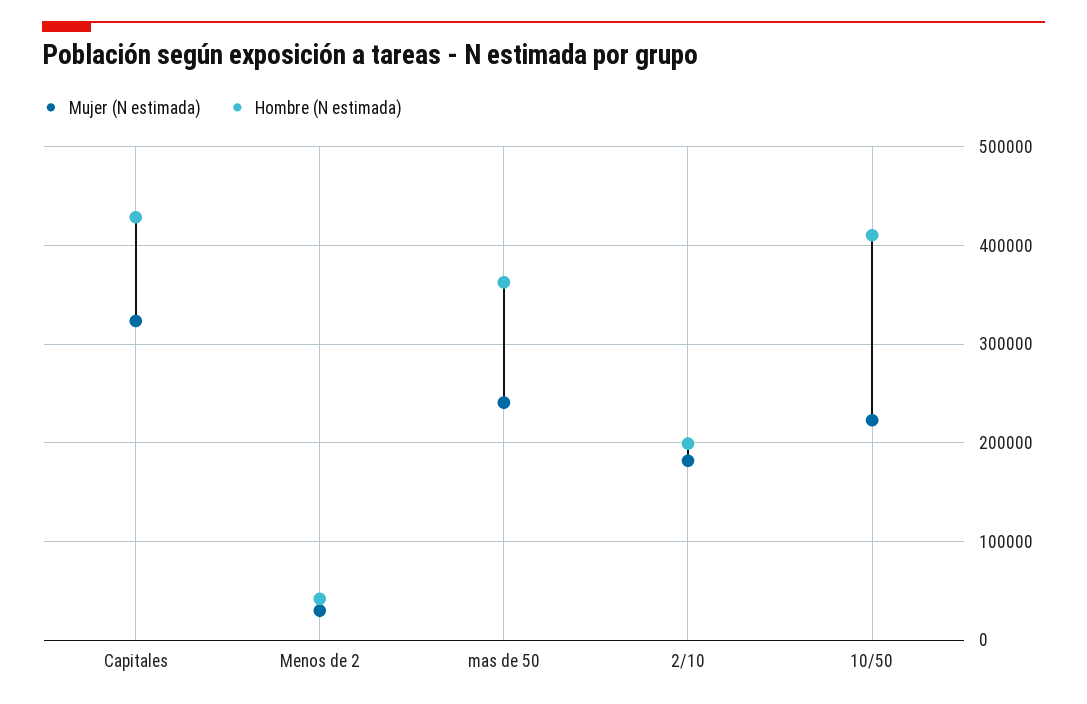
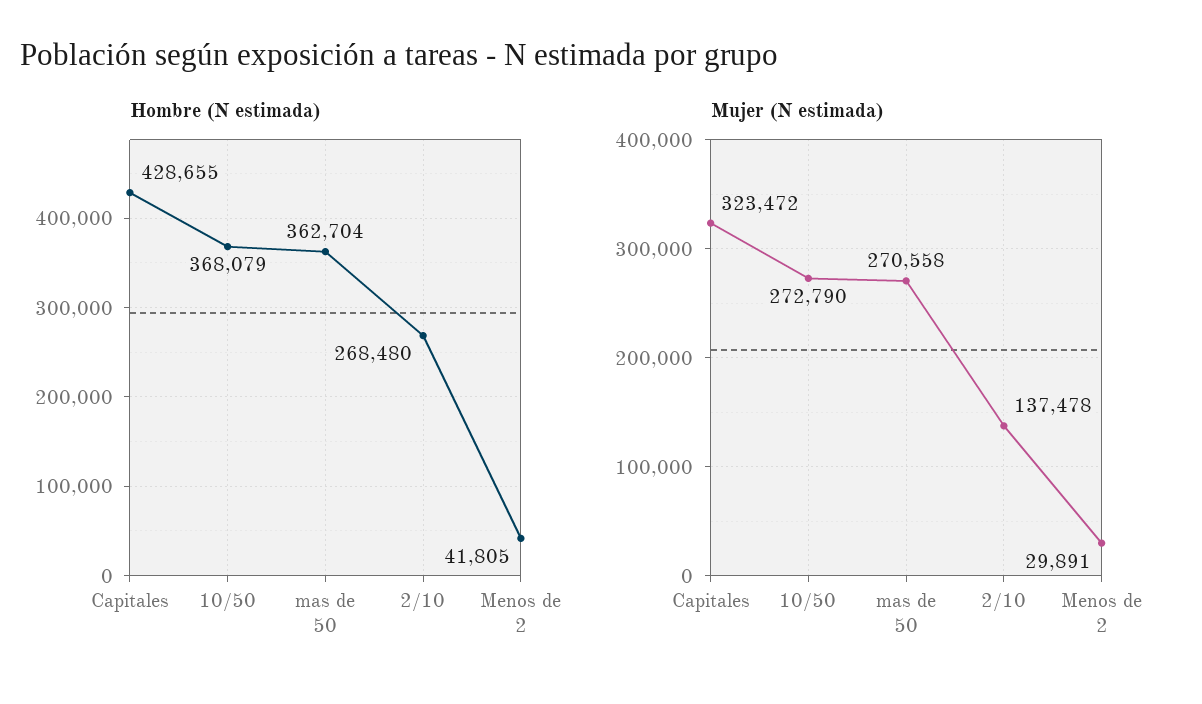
  {
    "Mujer (N estimada)": {
      "Capitales": 323472,
      "Menos de 2": 29891,
-     "mas de 50": 240000,
+     "mas de 50": 270558,
-     "2/10": 180000,
+     "2/10": 137478,
-     "10/50": 220000
+     "10/50": 272790
    },
    "Hombre (N estimada)": {
      "Capitales": 428655,
      "Menos de 2": 41805,
      "mas de 50": 362704,
-     "2/10": 200000,
+     "2/10": 268480,
-     "10/50": 410000
+     "10/50": 368079
    }
  }

